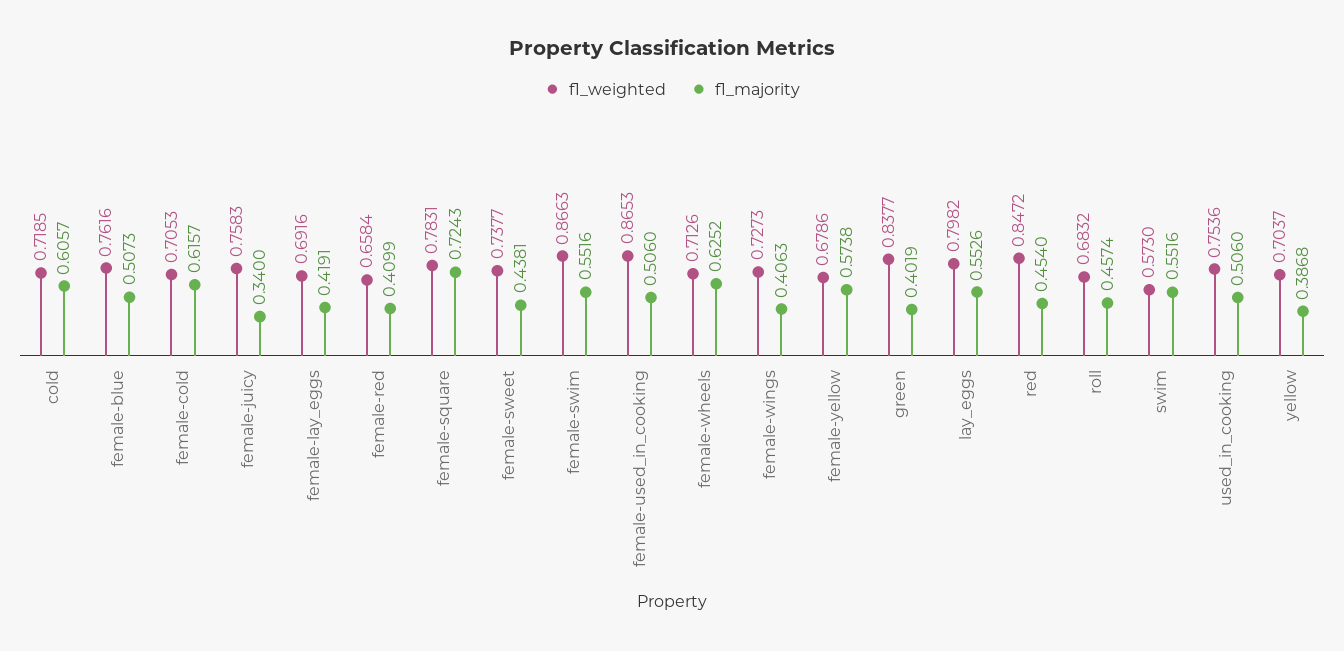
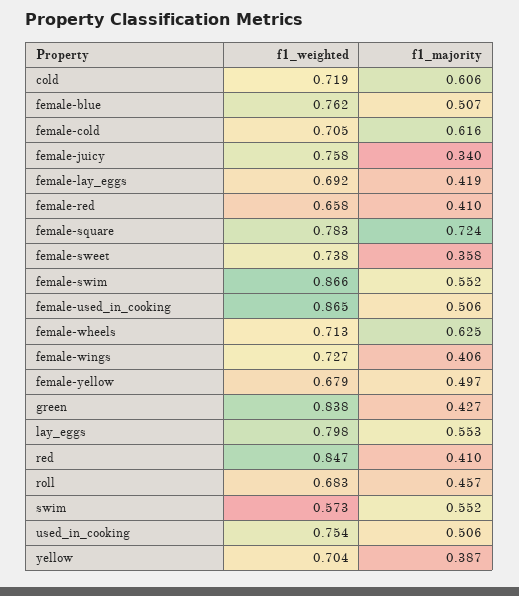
  {
    "f1_weighted": {
      "cold": 0.7185,
      "female-blue": 0.7616,
      "female-cold": 0.7053,
      "female-juicy": 0.7583,
      "female-lay_eggs": 0.6916,
      "female-red": 0.6584,
      "female-square": 0.7831,
      "female-sweet": 0.7377,
      "female-swim": 0.8663,
      "female-used_in_cooking": 0.8653,
      "female-wheels": 0.7126,
      "female-wings": 0.7273,
      "female-yellow": 0.6786,
      "green": 0.8377,
      "lay_eggs": 0.7982,
      "red": 0.8472,
      "roll": 0.6832,
      "swim": 0.573,
      "used_in_cooking": 0.7536,
      "yellow": 0.7037
    },
    "f1_majority": {
      "cold": 0.6057,
      "female-blue": 0.5073,
      "female-cold": 0.6157,
      "female-juicy": 0.34,
      "female-lay_eggs": 0.4191,
      "female-red": 0.4099,
      "female-square": 0.7243,
-     "female-sweet": 0.4381,
+     "female-sweet": 0.358,
      "female-swim": 0.5516,
      "female-used_in_cooking": 0.506,
      "female-wheels": 0.6252,
      "female-wings": 0.4063,
-     "female-yellow": 0.5738,
+     "female-yellow": 0.497,
-     "green": 0.4019,
+     "green": 0.427,
      "lay_eggs": 0.5526,
-     "red": 0.454,
+     "red": 0.41,
      "roll": 0.4574,
      "swim": 0.5516,
      "used_in_cooking": 0.506,
      "yellow": 0.3868
    }
  }

